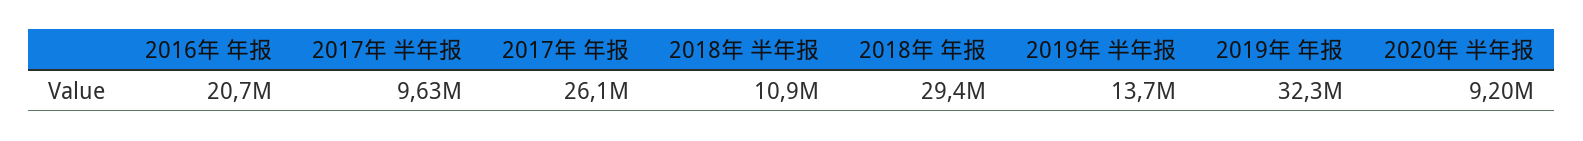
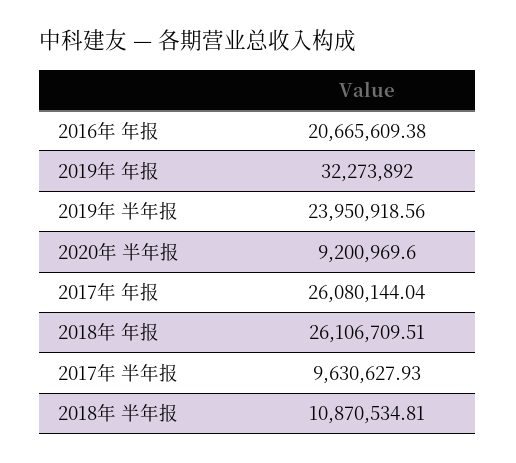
  {
    "2016年 年报": 20665609.38,
    "2017年 半年报": 9630627.93,
    "2017年 年报": 26080144.04,
    "2018年 半年报": 10870534.81,
-   "2018年 年报": 29400000,
+   "2018年 年报": 26106709.51,
-   "2019年 半年报": 13700000,
+   "2019年 半年报": 23950918.56,
    "2019年 年报": 32273892,
    "2020年 半年报": 9200969.6
  }

